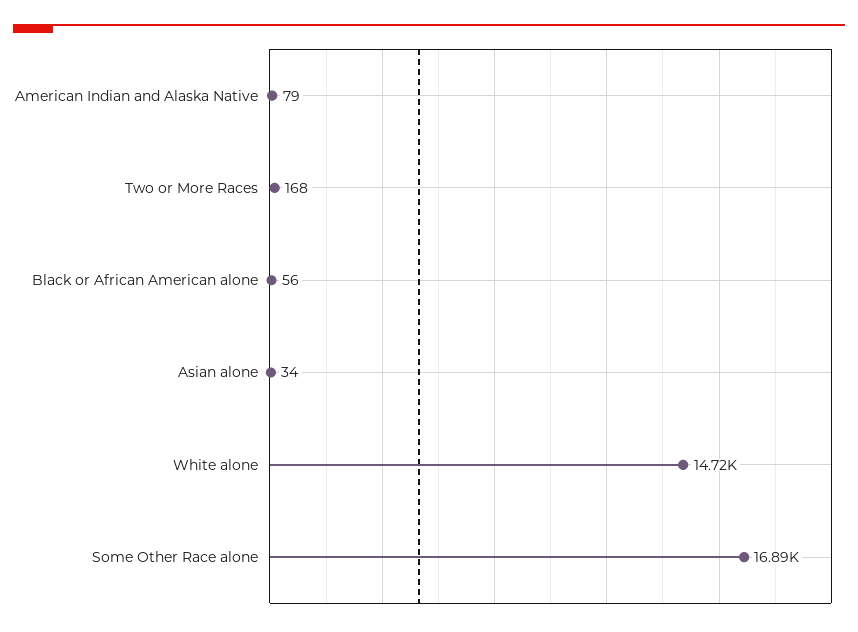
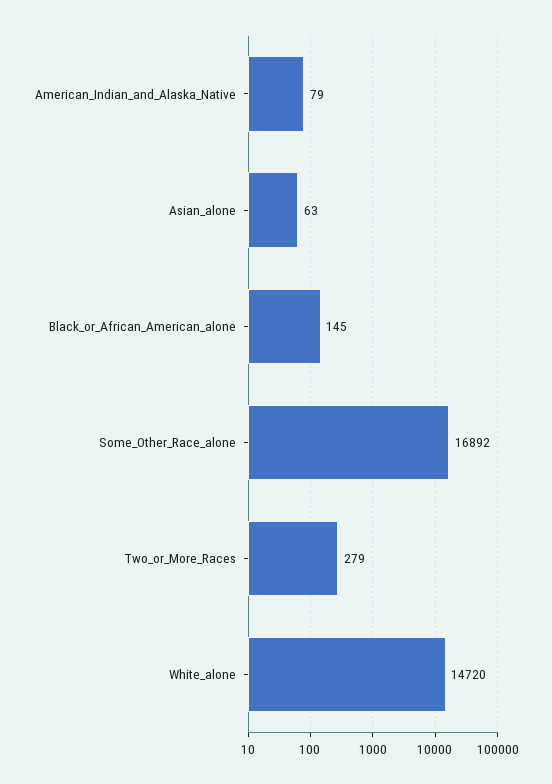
  {
    "American Indian and Alaska Native": 79,
-   "Two or More Races": 168,
+   "Two or More Races": 279,
-   "Black or African American alone": 56,
+   "Black or African American alone": 145,
-   "Asian alone": 34,
+   "Asian alone": 63,
    "White alone": 14720,
    "Some Other Race alone": 16892
  }

